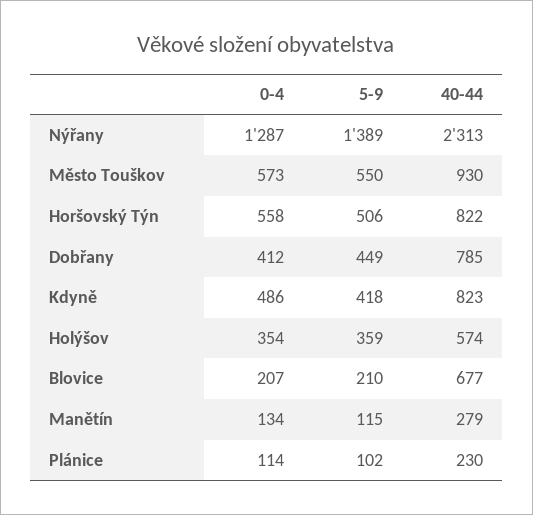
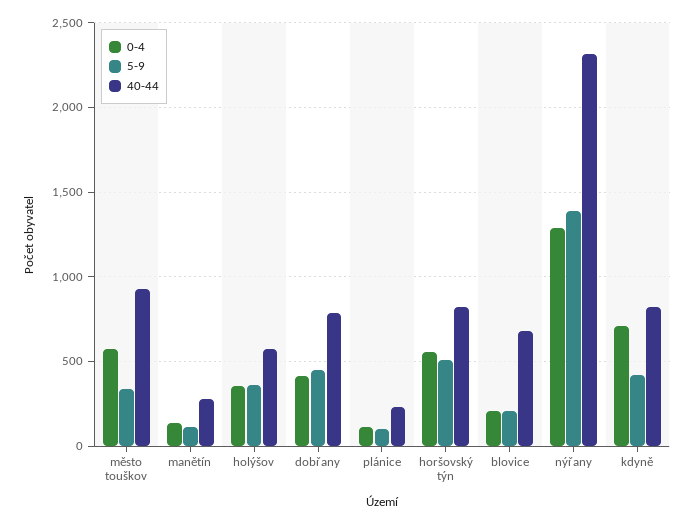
  {
    "0-4": {
      "Nýřany": 1287,
      "Město Touškov": 573,
      "Horšovský Týn": 558,
      "Dobřany": 412,
-     "Kdyně": 486,
+     "Kdyně": 700,
      "Holýšov": 354,
      "Blovice": 207,
      "Manětín": 134,
      "Plánice": 114
    },
    "5-9": {
      "Nýřany": 1389,
-     "Město Touškov": 550,
+     "Město Touškov": 350,
      "Horšovský Týn": 506,
      "Dobřany": 449,
      "Kdyně": 418,
      "Holýšov": 359,
      "Blovice": 210,
      "Manětín": 115,
      "Plánice": 102
    },
    "40-44": {
      "Nýřany": 2313,
      "Město Touškov": 930,
      "Horšovský Týn": 822,
      "Dobřany": 785,
      "Kdyně": 823,
      "Holýšov": 574,
      "Blovice": 677,
      "Manětín": 279,
      "Plánice": 230
    }
  }

